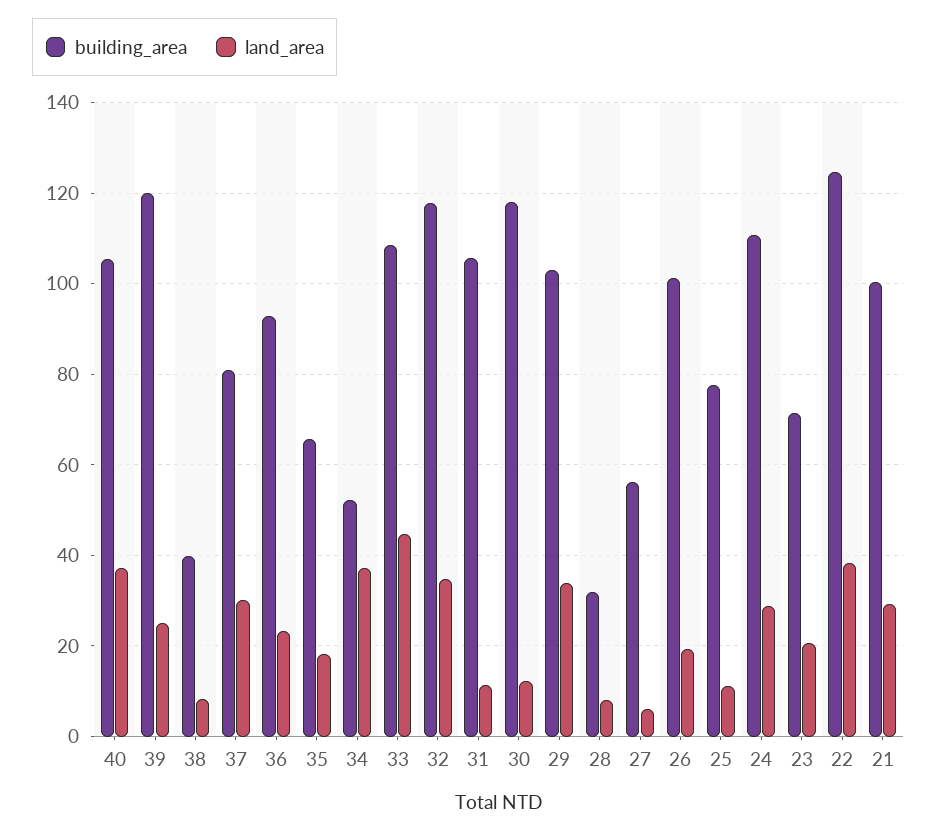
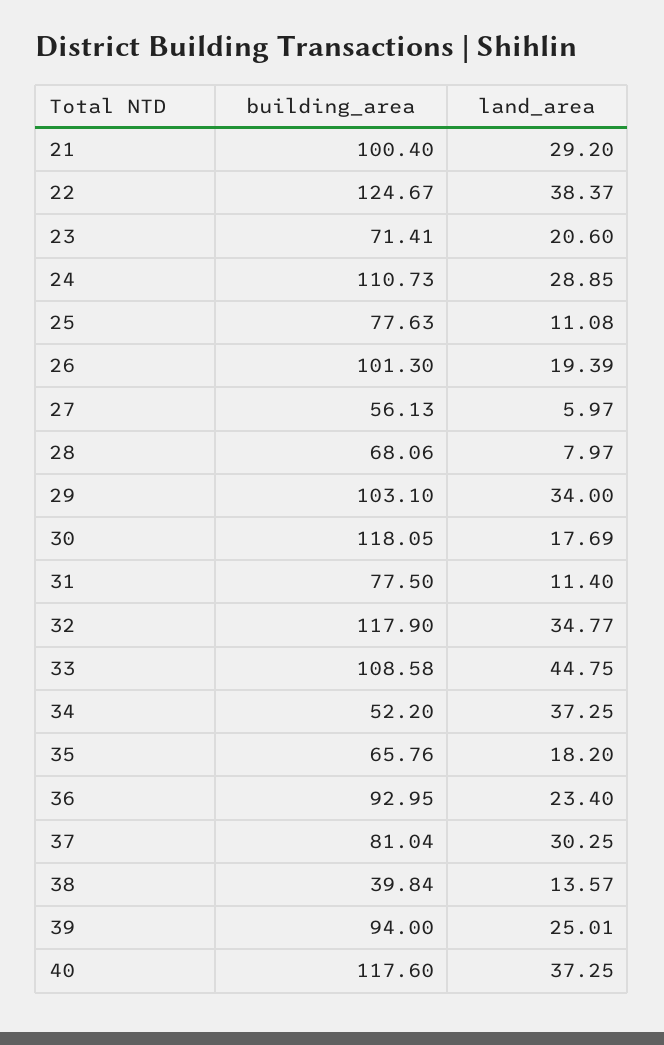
  {
    "building_area": {
-     "40": 106,
+     "40": 117.6,
-     "39": 120,
+     "39": 94,
      "38": 39.84,
      "37": 81.04,
      "36": 92.95,
      "35": 65.76,
      "34": 52.2,
      "33": 108.58,
      "32": 117.9,
-     "31": 106,
+     "31": 77.5,
      "30": 118.05,
      "29": 103.1,
-     "28": 32,
+     "28": 68.06,
      "27": 56.13,
      "26": 101.3,
      "25": 77.63,
      "24": 110.73,
      "23": 71.41,
      "22": 124.67,
      "21": 100.4
    },
    "land_area": {
      "40": 37.25,
      "39": 25.01,
-     "38": 8,
+     "38": 13.57,
      "37": 30.25,
      "36": 23.4,
      "35": 18.2,
      "34": 37.25,
      "33": 44.75,
      "32": 34.77,
      "31": 11.4,
-     "30": 12,
+     "30": 17.69,
      "29": 34,
      "28": 7.97,
      "27": 5.97,
      "26": 19.39,
      "25": 11.08,
      "24": 28.85,
      "23": 20.6,
      "22": 38.37,
      "21": 29.2
    }
  }

